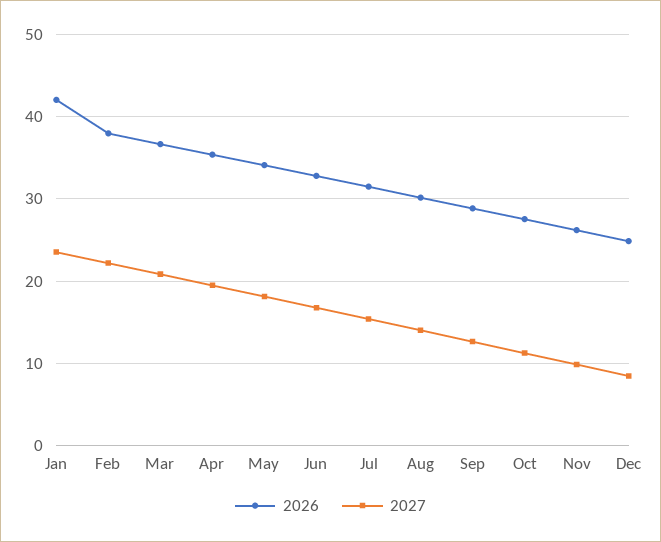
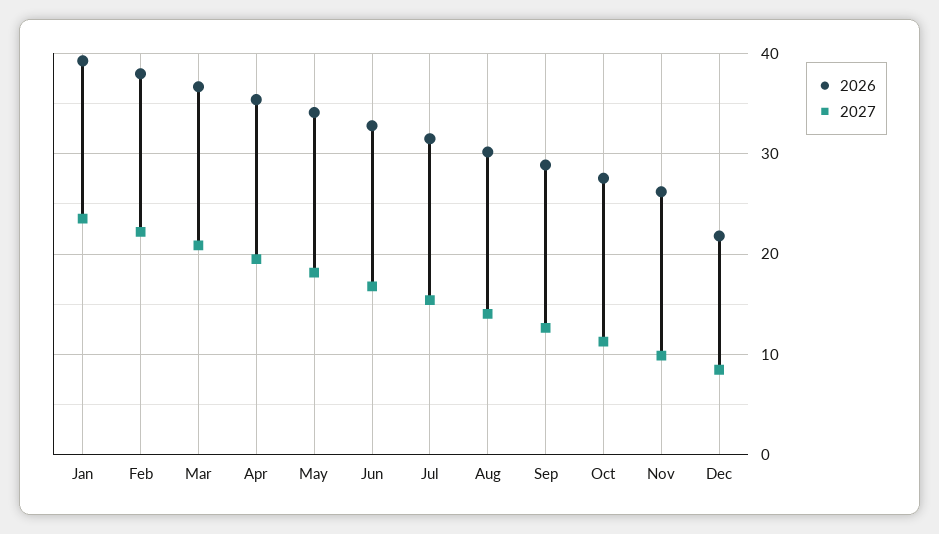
  {
    "2026": {
-     "Jan": 42,
+     "Jan": 39,
      "Feb": 38,
      "Mar": 37,
      "Apr": 35,
      "May": 34,
      "Jun": 33,
      "Jul": 31,
      "Aug": 30,
      "Sep": 29,
      "Oct": 28,
      "Nov": 26,
-     "Dec": 25
+     "Dec": 22
    },
    "2027": {
      "Jan": 24,
      "Feb": 22,
      "Mar": 21,
      "Apr": 20,
      "May": 18,
      "Jun": 17,
      "Jul": 15,
      "Aug": 14,
      "Sep": 13,
      "Oct": 11,
      "Nov": 10,
      "Dec": 8
    }
  }

